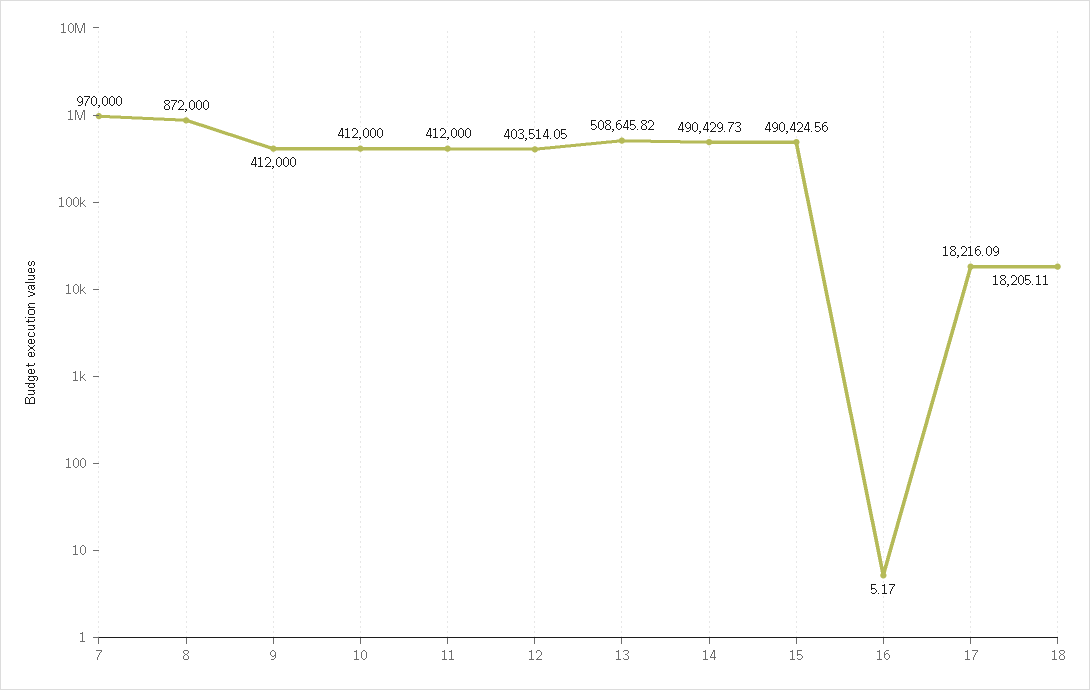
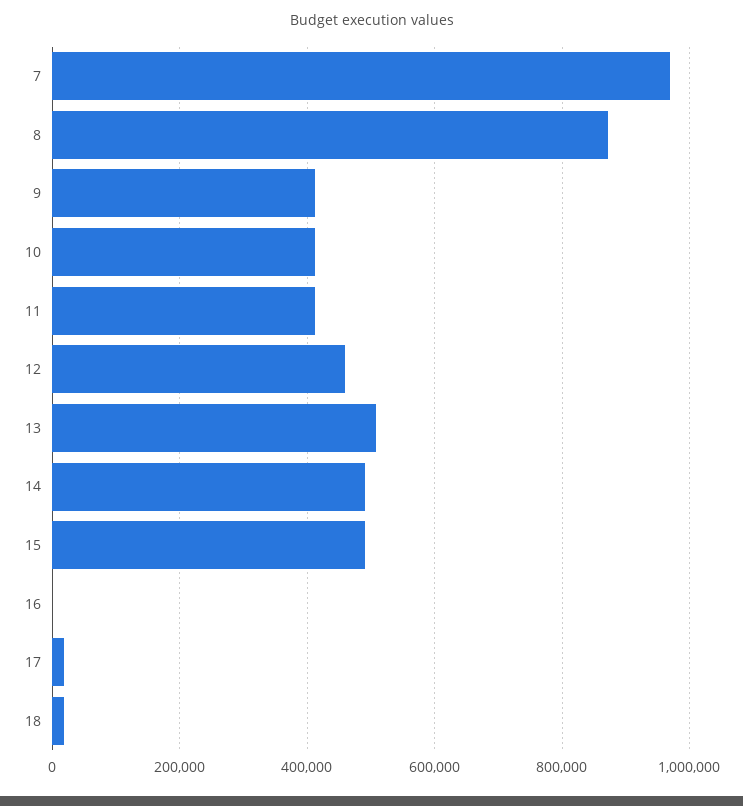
  {
    "7": 970000,
    "8": 872000,
    "9": 412000,
    "10": 412000,
    "11": 412000,
-   "12": 403514.05,
+   "12": 460000,
    "13": 508645.82,
    "14": 490429.73,
    "15": 490424.56,
    "16": 5.17,
    "17": 18216.09,
    "18": 18205.11
  }

